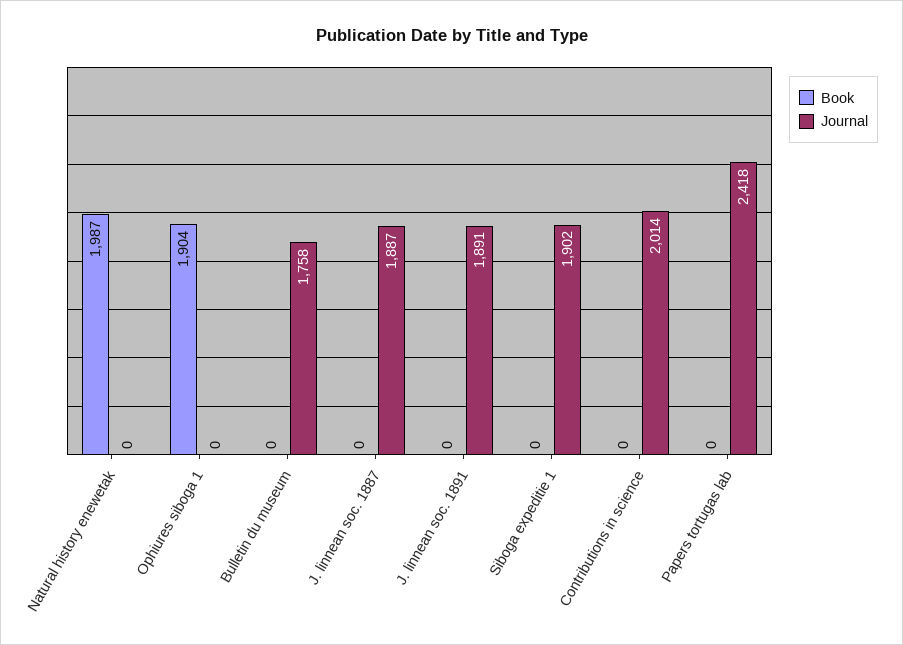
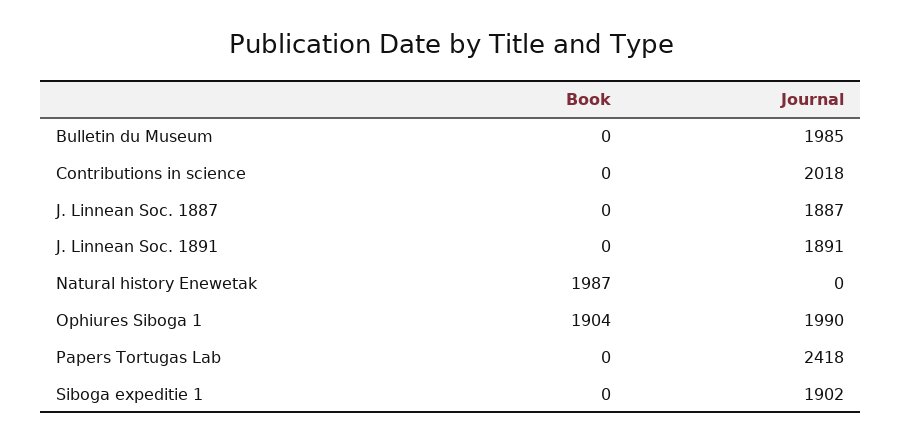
  {
    "Book": {
      "Natural history enewetak": 1987,
      "Ophiures siboga 1": 1904,
      "Bulletin du museum": 0,
      "J. linnean soc. 1887": 0,
      "J. linnean soc. 1891": 0,
      "Siboga expeditie 1": 0,
      "Contributions in science": 0,
      "Papers tortugas lab": 0
    },
    "Journal": {
      "Natural history enewetak": 0,
-     "Ophiures siboga 1": 0,
+     "Ophiures siboga 1": 1990,
-     "Bulletin du museum": 1758,
+     "Bulletin du museum": 1985,
      "J. linnean soc. 1887": 1887,
      "J. linnean soc. 1891": 1891,
      "Siboga expeditie 1": 1902,
-     "Contributions in science": 2014,
+     "Contributions in science": 2018,
      "Papers tortugas lab": 2418
    }
  }

